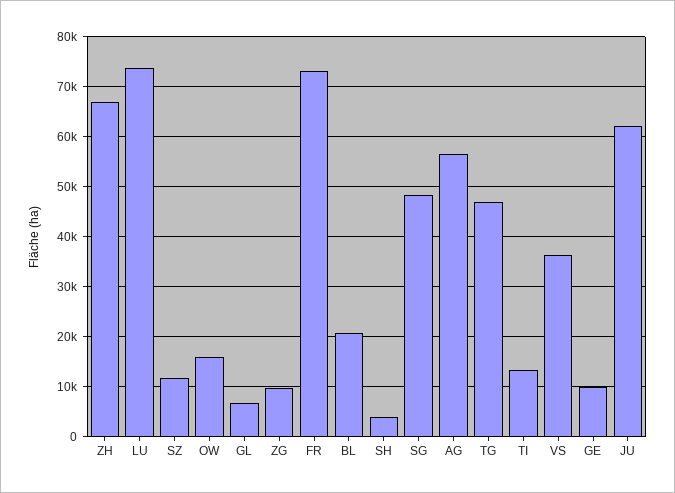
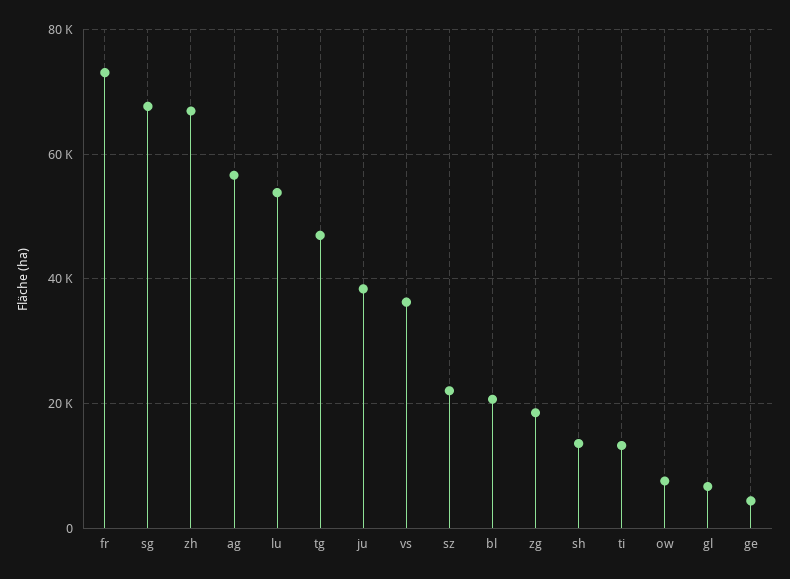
  {
    "ZH": 66000,
-   "LU": 74000,
+   "LU": 54000,
-   "SZ": 12000,
+   "SZ": 22000,
-   "OW": 16000,
+   "OW": 8000,
    "GL": 6000,
-   "ZG": 10000,
+   "ZG": 18000,
    "FR": 74000,
    "BL": 20000,
-   "SH": 4000,
+   "SH": 14000,
-   "SG": 48000,
+   "SG": 68000,
    "AG": 56000,
    "TG": 46000,
    "TI": 14000,
    "VS": 36000,
-   "GE": 10000,
+   "GE": 4000,
-   "JU": 62000
+   "JU": 38000
  }

